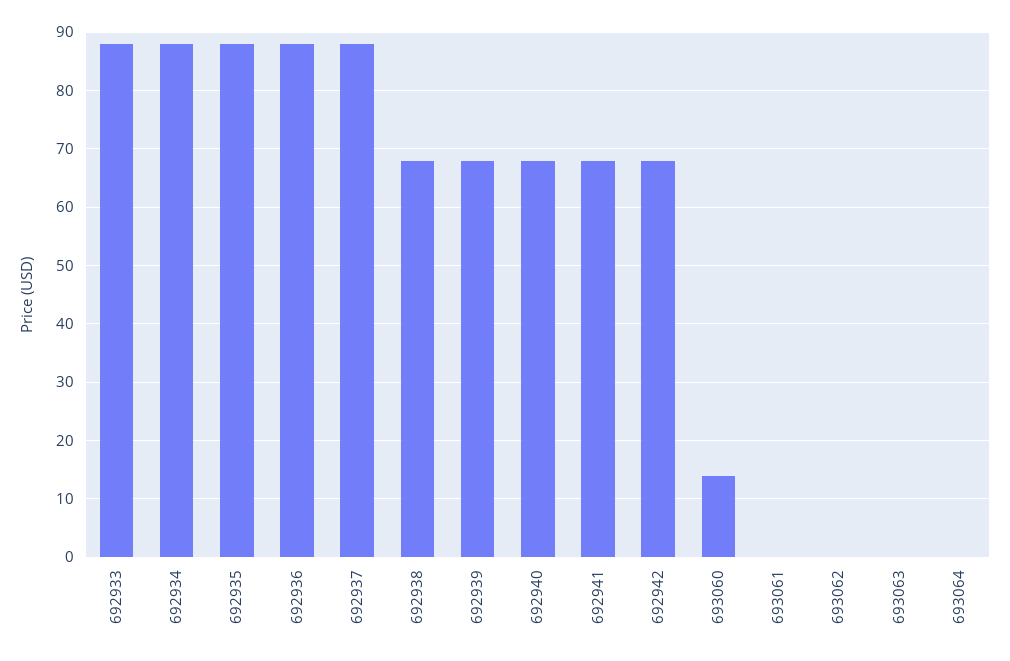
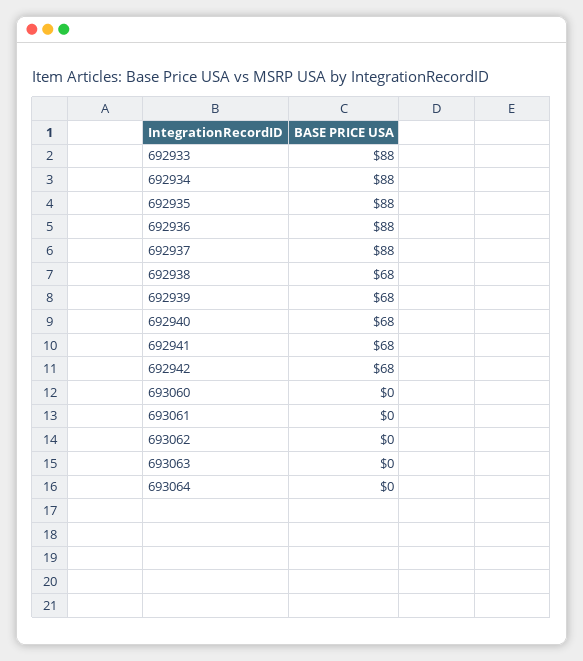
  {
    "692933": 88,
    "692934": 88,
    "692935": 88,
    "692936": 88,
    "692937": 88,
    "692938": 68,
    "692939": 68,
    "692940": 68,
    "692941": 68,
    "692942": 68,
-   "693060": 15,
+   "693060": 0,
    "693061": 0,
    "693062": 0,
    "693063": 0,
    "693064": 0
  }

